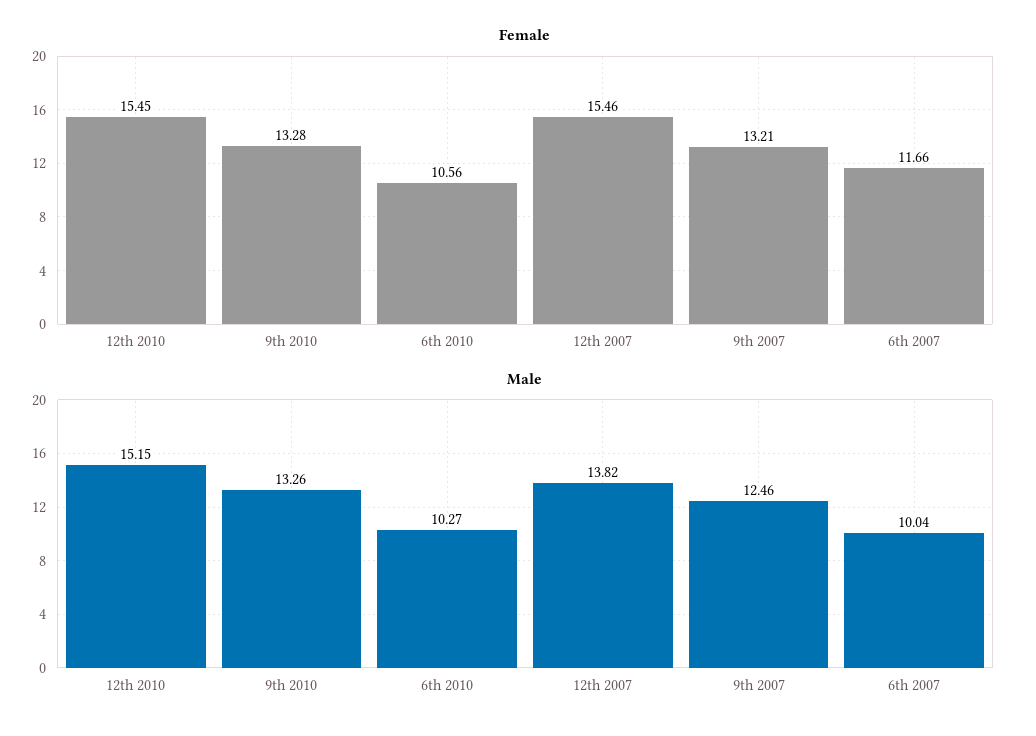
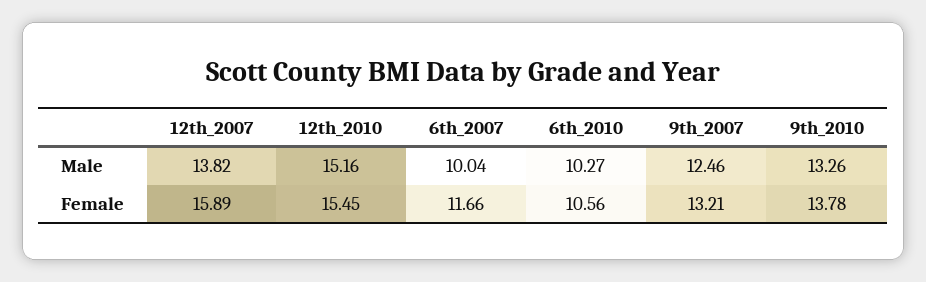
  {
    "Female": {
      "12th 2010": 15.45,
-     "9th 2010": 13.28,
+     "9th 2010": 13.78,
      "6th 2010": 10.56,
-     "12th 2007": 15.46,
+     "12th 2007": 15.89,
      "9th 2007": 13.21,
      "6th 2007": 11.66
    },
    "Male": {
-     "12th 2010": 15.15,
+     "12th 2010": 15.16,
      "9th 2010": 13.26,
      "6th 2010": 10.27,
      "12th 2007": 13.82,
      "9th 2007": 12.46,
      "6th 2007": 10.04
    }
  }

